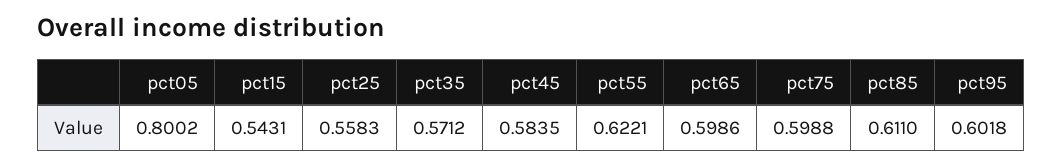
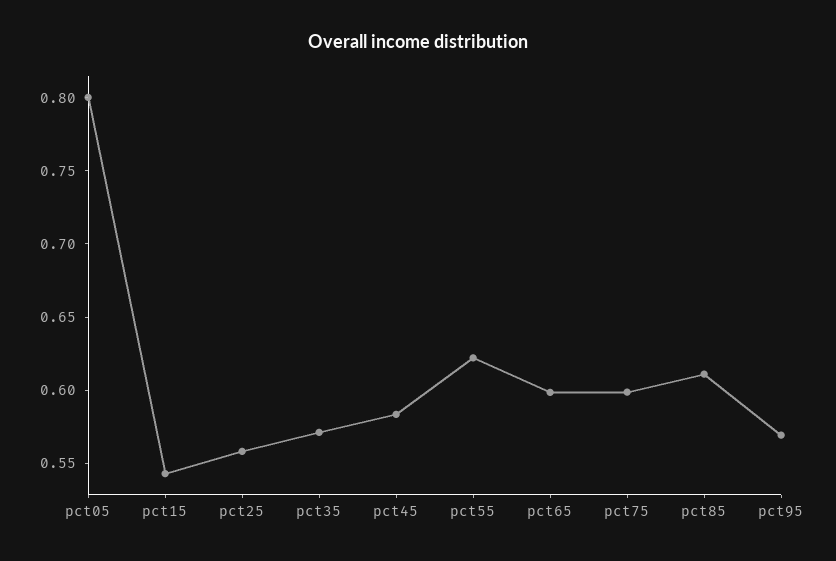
  {
    "pct05": 0.8002,
    "pct15": 0.5431,
    "pct25": 0.5583,
    "pct35": 0.5712,
    "pct45": 0.5835,
    "pct55": 0.6221,
    "pct65": 0.5986,
    "pct75": 0.5988,
    "pct85": 0.611,
-   "pct95": 0.6018
+   "pct95": 0.57
  }

